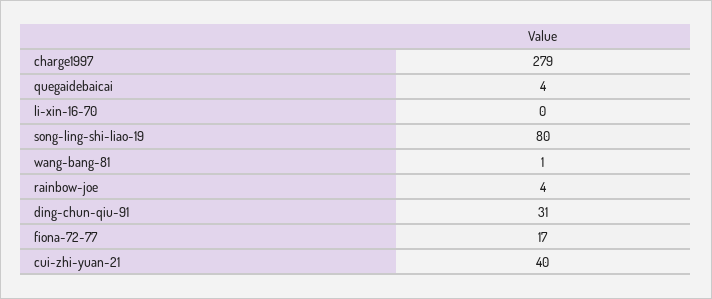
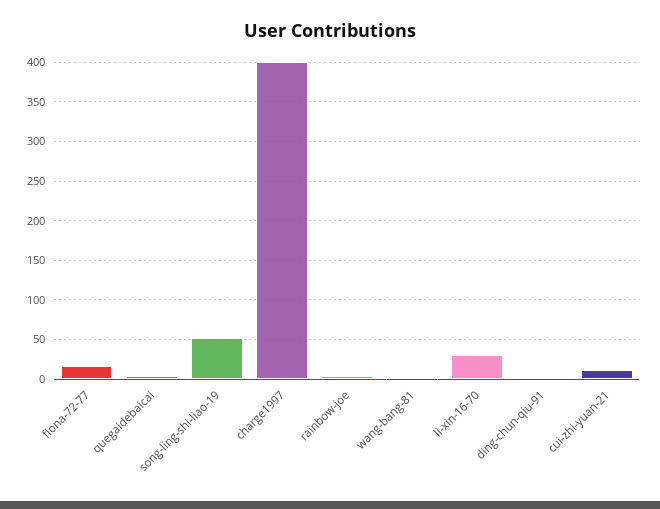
  {
-   "charge1997": 279,
+   "charge1997": 400,
    "quegaidebaicai": 4,
-   "li-xin-16-70": 0,
+   "li-xin-16-70": 30,
-   "song-ling-shi-liao-19": 80,
+   "song-ling-shi-liao-19": 50,
    "wang-bang-81": 1,
    "rainbow-joe": 4,
-   "ding-chun-qiu-91": 31,
+   "ding-chun-qiu-91": 0,
    "fiona-72-77": 17,
-   "cui-zhi-yuan-21": 40
+   "cui-zhi-yuan-21": 10
  }

